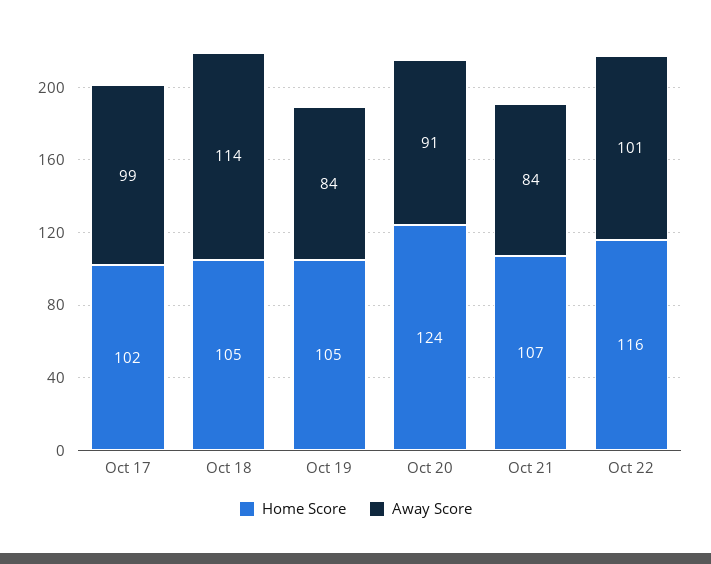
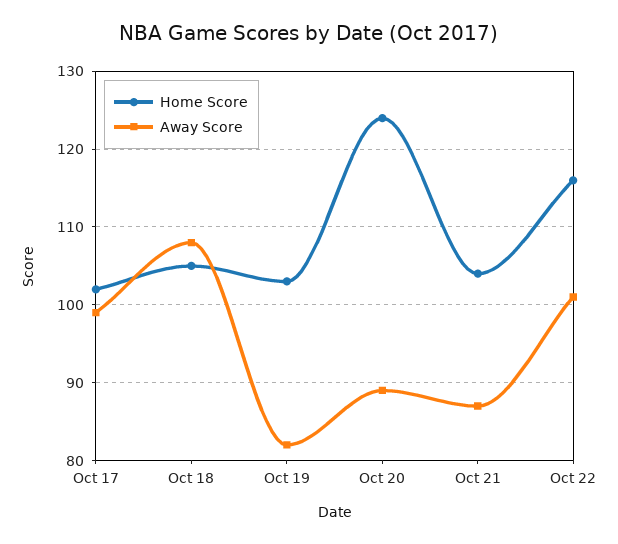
  {
    "Home Score": {
      "Oct 17": 102,
      "Oct 18": 105,
-     "Oct 19": 105,
+     "Oct 19": 103,
      "Oct 20": 124,
-     "Oct 21": 107,
+     "Oct 21": 104,
      "Oct 22": 116
    },
    "Away Score": {
      "Oct 17": 99,
-     "Oct 18": 114,
+     "Oct 18": 108,
-     "Oct 19": 84,
+     "Oct 19": 82,
-     "Oct 20": 91,
+     "Oct 20": 89,
-     "Oct 21": 84,
+     "Oct 21": 87,
      "Oct 22": 101
    }
  }

